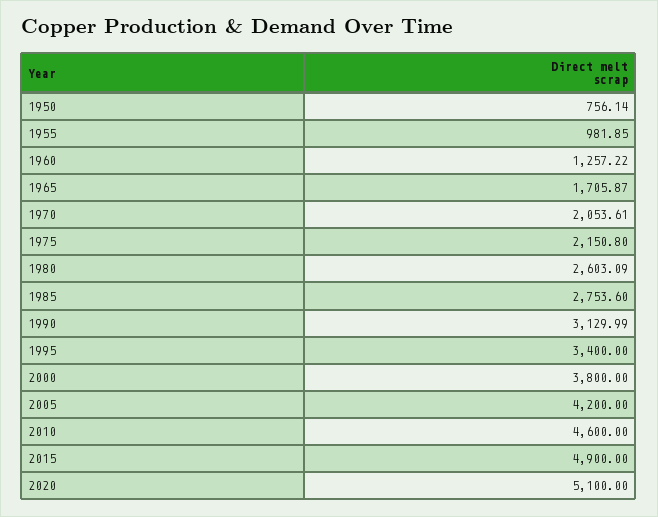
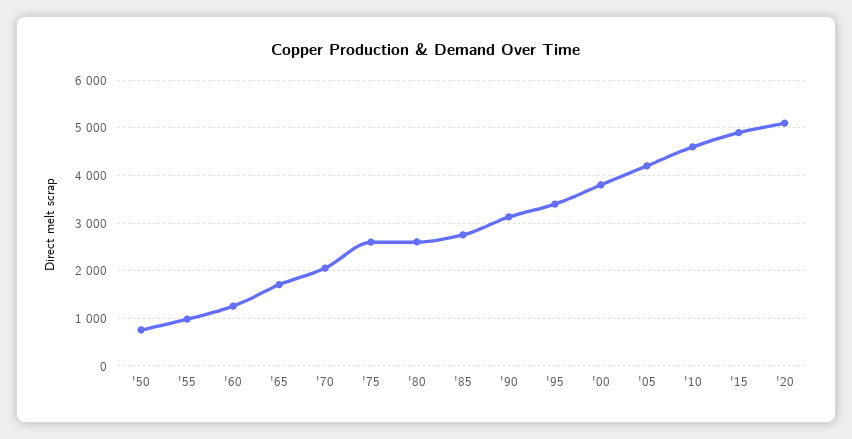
  {
    "1950": 756.14,
    "1955": 981.85,
    "1960": 1257.22,
    "1965": 1705.87,
    "1970": 2053.61,
-   "1975": 2150.8,
+   "1975": 2600,
    "1980": 2603.09,
    "1985": 2753.6,
    "1990": 3129.99,
    "1995": 3400,
    "2000": 3800,
    "2005": 4200,
    "2010": 4600,
    "2015": 4900,
    "2020": 5100
  }

